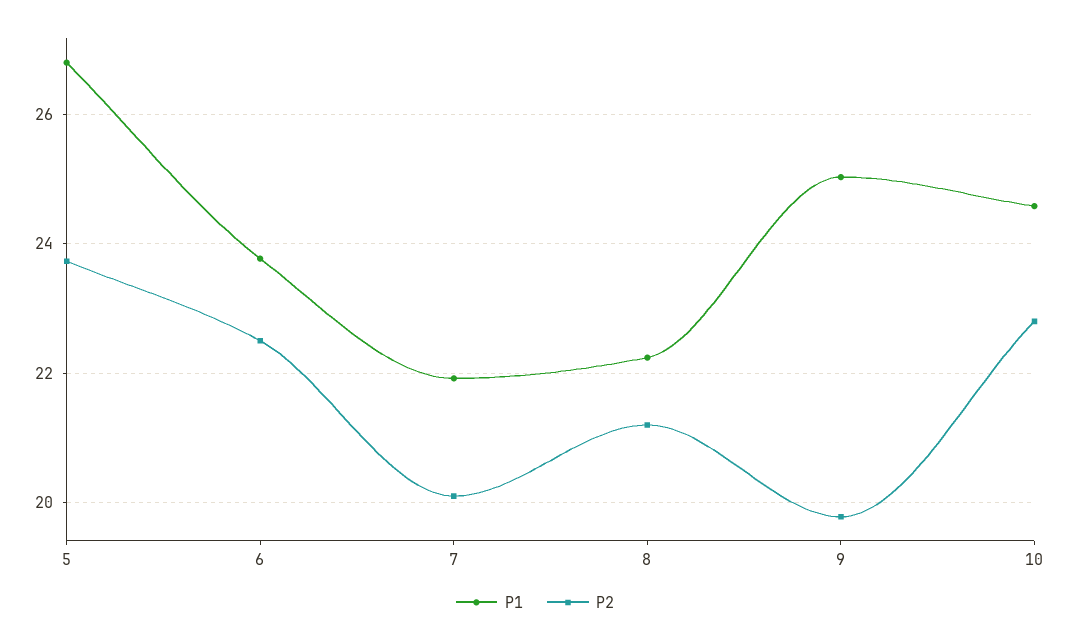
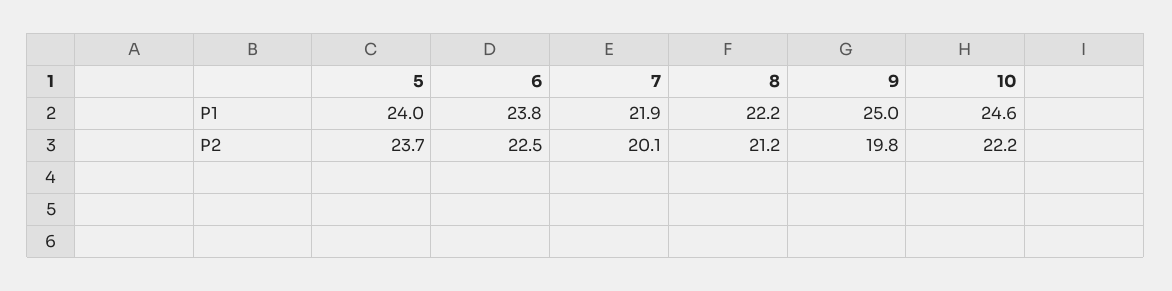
  {
    "P1": {
-     "5": 26.8,
+     "5": 24,
      "6": 23.8,
      "7": 21.9,
      "8": 22.2,
      "9": 25,
      "10": 24.6
    },
    "P2": {
      "5": 23.7,
      "6": 22.5,
      "7": 20.1,
      "8": 21.2,
      "9": 19.8,
-     "10": 22.8
+     "10": 22.2
    }
  }

